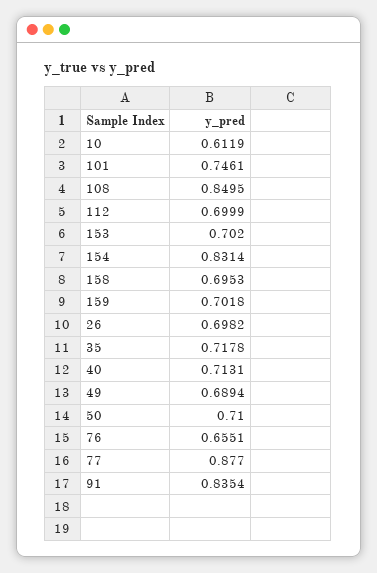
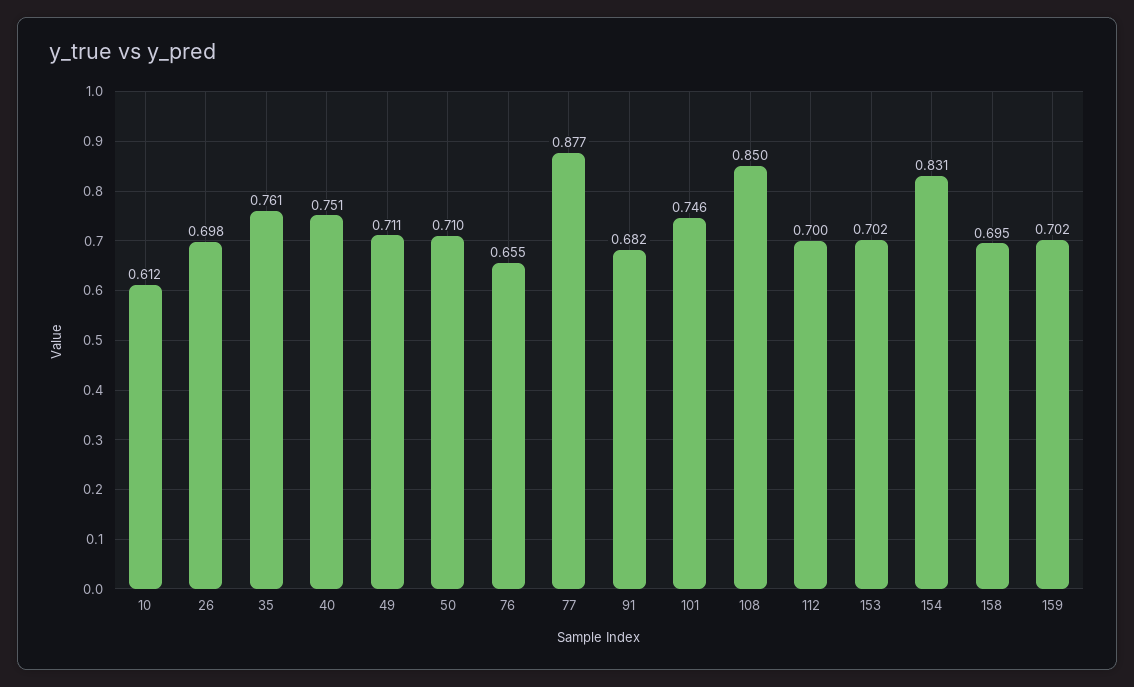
  {
    "10": 0.6119,
    "101": 0.7461,
    "108": 0.8495,
    "112": 0.6999,
    "153": 0.702,
    "154": 0.8314,
    "158": 0.6953,
    "159": 0.7018,
    "26": 0.6982,
-   "35": 0.7178,
+   "35": 0.761,
-   "40": 0.7131,
+   "40": 0.751,
-   "49": 0.6894,
+   "49": 0.711,
    "50": 0.71,
    "76": 0.6551,
    "77": 0.877,
-   "91": 0.8354
+   "91": 0.682
  }

